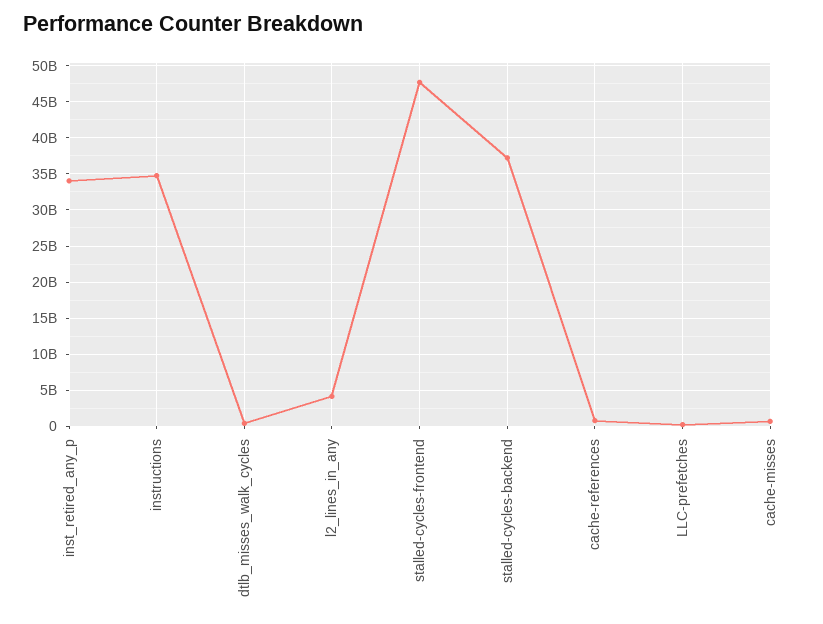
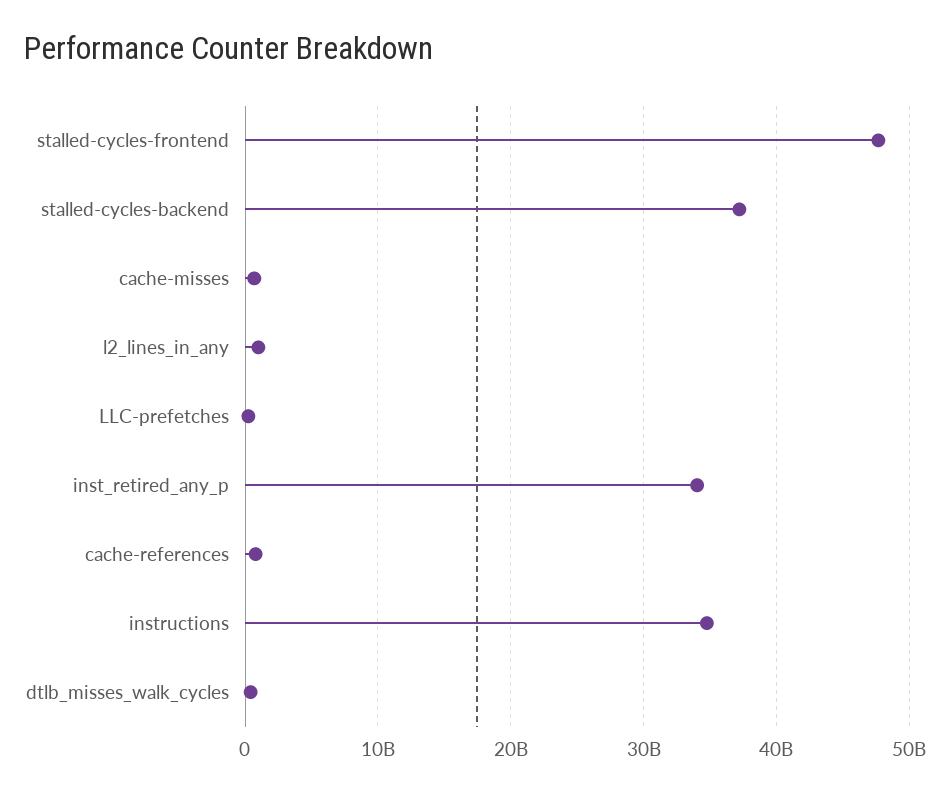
  {
    "inst_retired_any_p": 34000000000,
    "instructions": 35000000000,
    "dtlb_misses_walk_cycles": 0,
-   "l2_lines_in_any": 4000000000,
+   "l2_lines_in_any": 1000000000,
    "stalled-cycles-frontend": 48000000000,
    "stalled-cycles-backend": 37000000000,
    "cache-references": 1000000000,
    "LLC-prefetches": 0,
    "cache-misses": 1000000000
  }

